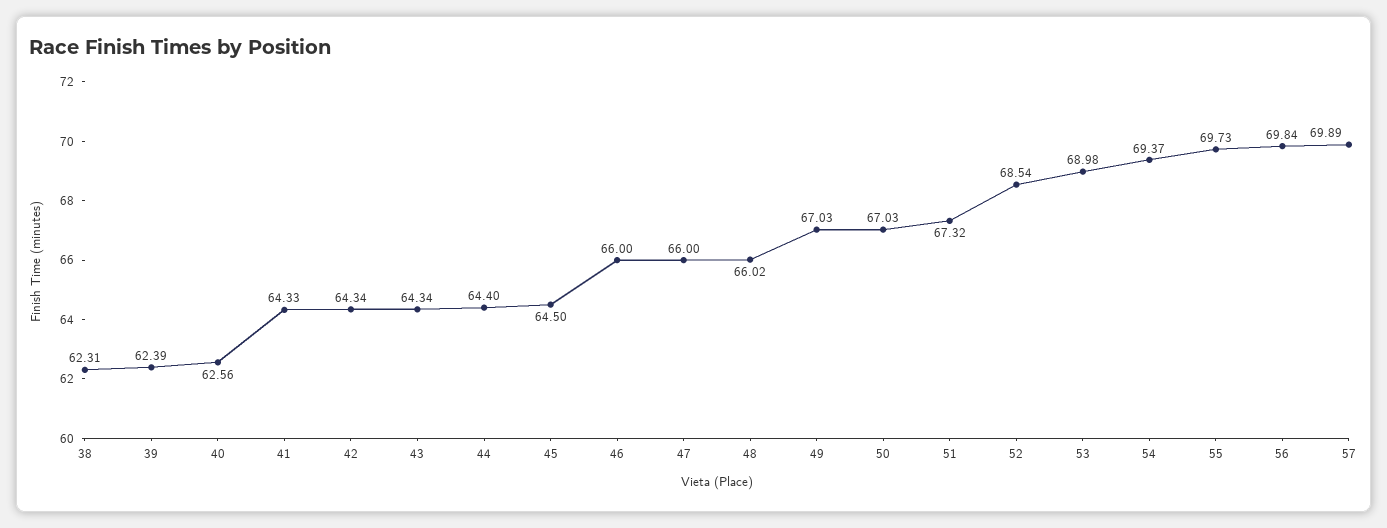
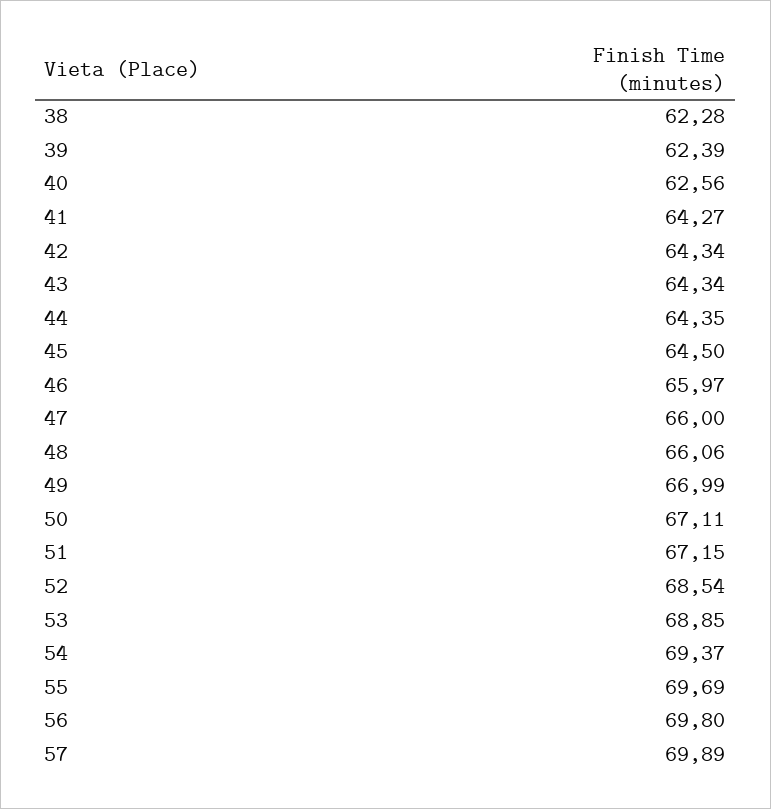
  {
-   "38": 62.31,
+   "38": 62.28,
    "39": 62.39,
    "40": 62.56,
-   "41": 64.33,
+   "41": 64.27,
    "42": 64.34,
    "43": 64.34,
-   "44": 64.4,
+   "44": 64.35,
    "45": 64.5,
-   "46": 66,
+   "46": 65.97,
    "47": 66,
-   "48": 66.02,
+   "48": 66.06,
-   "49": 67.03,
+   "49": 66.99,
-   "50": 67.03,
+   "50": 67.11,
-   "51": 67.32,
+   "51": 67.15,
    "52": 68.54,
-   "53": 68.98,
+   "53": 68.85,
    "54": 69.37,
-   "55": 69.73,
+   "55": 69.69,
-   "56": 69.84,
+   "56": 69.8,
    "57": 69.89
  }

